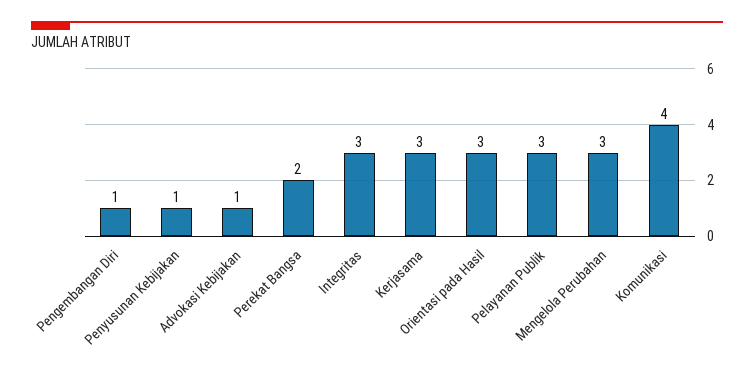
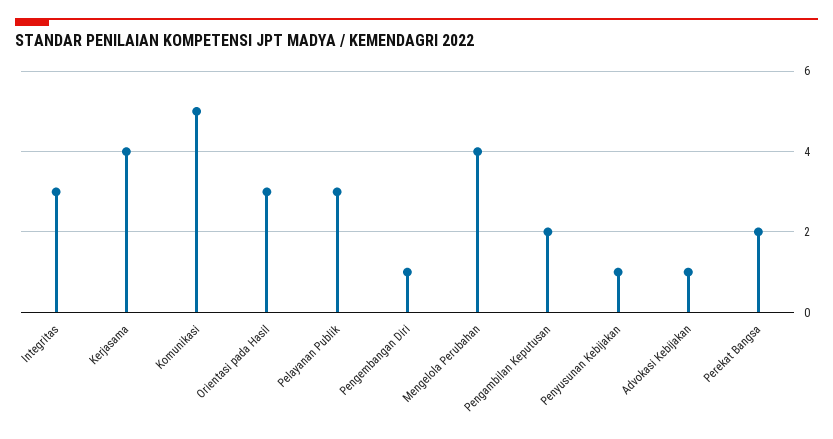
  {
    "Pengembangan Diri": 1,
    "Penyusunan Kebijakan": 1,
    "Advokasi Kebijakan": 1,
    "Perekat Bangsa": 2,
    "Integritas": 3,
-   "Kerjasama": 3,
+   "Kerjasama": 4,
    "Orientasi pada Hasil": 3,
    "Pelayanan Publik": 3,
-   "Mengelola Perubahan": 3,
+   "Mengelola Perubahan": 4,
-   "Komunikasi": 4
+   "Komunikasi": 5,
+   "Pengambilan Keputusan": 2
  }

